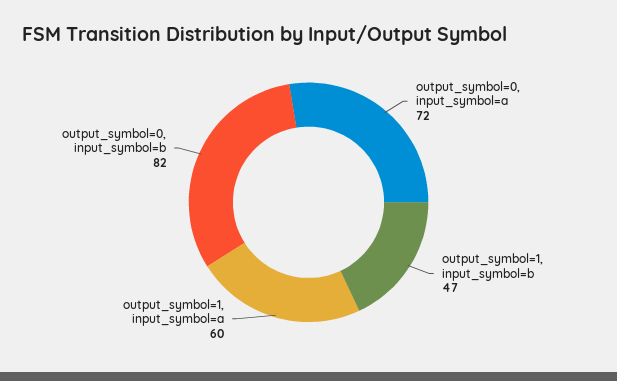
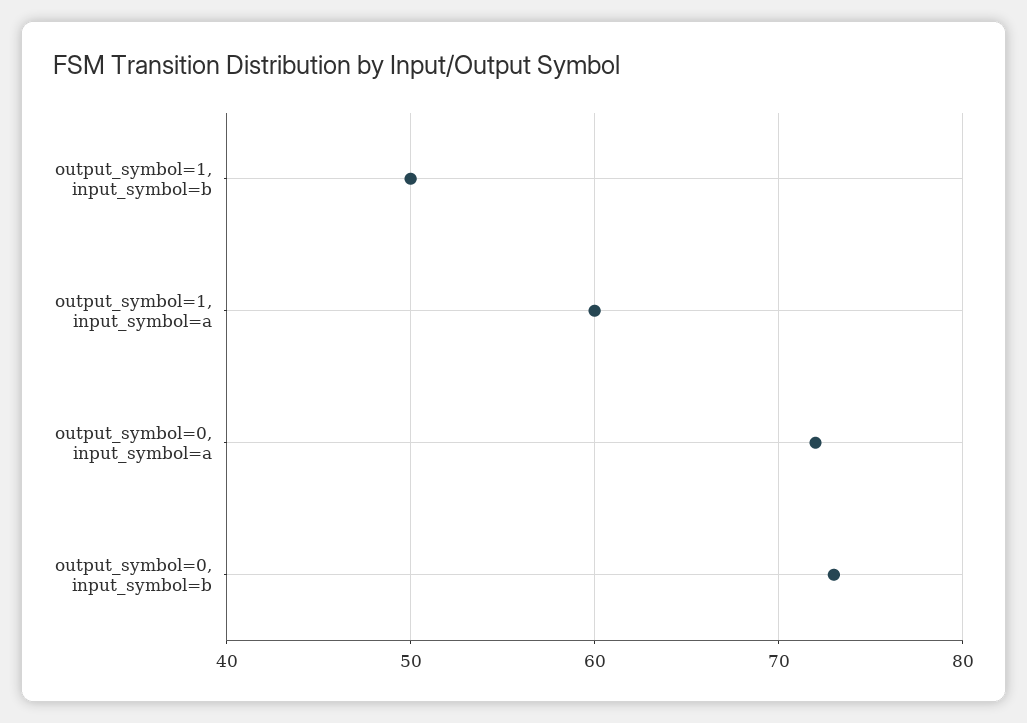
  {
    "output_symbol=0, input_symbol=a": 72,
-   "output_symbol=1, input_symbol=b": 47,
+   "output_symbol=1, input_symbol=b": 50,
    "output_symbol=1, input_symbol=a": 60,
-   "output_symbol=0, input_symbol=b": 82
+   "output_symbol=0, input_symbol=b": 73
  }

